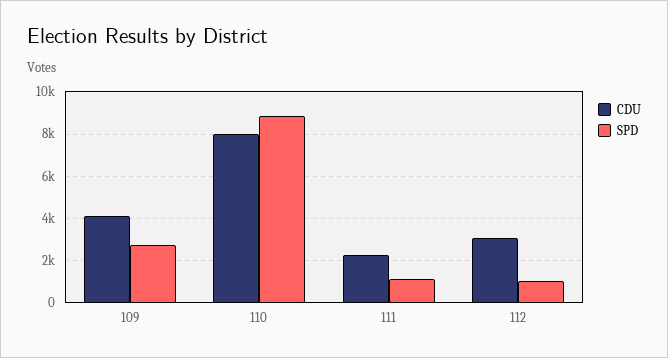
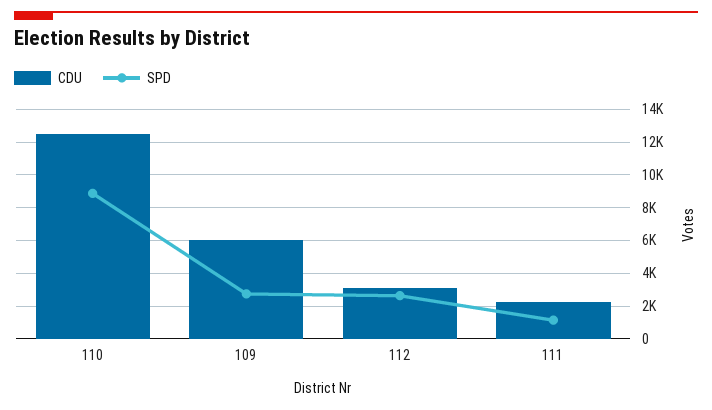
  {
    "CDU": {
-     "109": 4000,
+     "109": 6000,
-     "110": 8000,
+     "110": 12500,
      "111": 2000,
      "112": 3000
    },
    "SPD": {
      "109": 2500,
      "110": 9000,
      "111": 1000,
-     "112": 1000
+     "112": 2500
    }
  }

